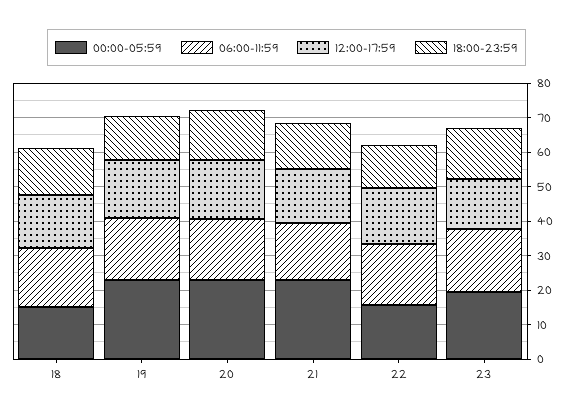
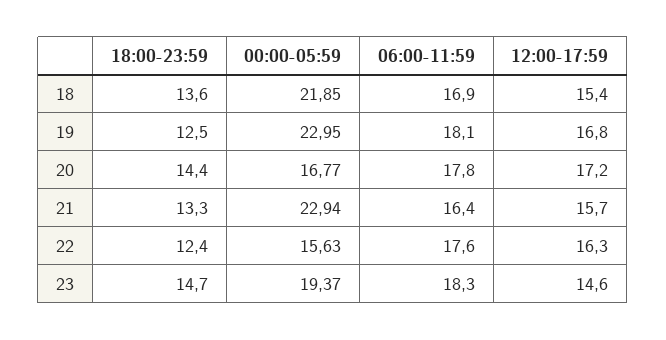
  {
    "00:00-05:59": {
-     "18": 15,
+     "18": 21.85,
      "19": 22.95,
-     "20": 22.5,
+     "20": 16.77,
      "21": 22.94,
      "22": 15.63,
      "23": 19.37
    },
    "06:00-11:59": {
      "18": 16.9,
      "19": 18.1,
      "20": 17.8,
      "21": 16.4,
      "22": 17.6,
      "23": 18.3
    },
    "12:00-17:59": {
      "18": 15.4,
      "19": 16.8,
      "20": 17.2,
      "21": 15.7,
      "22": 16.3,
      "23": 14.6
    },
    "18:00-23:59": {
      "18": 13.6,
      "19": 12.5,
      "20": 14.4,
      "21": 13.3,
      "22": 12.4,
      "23": 14.7
    }
  }

